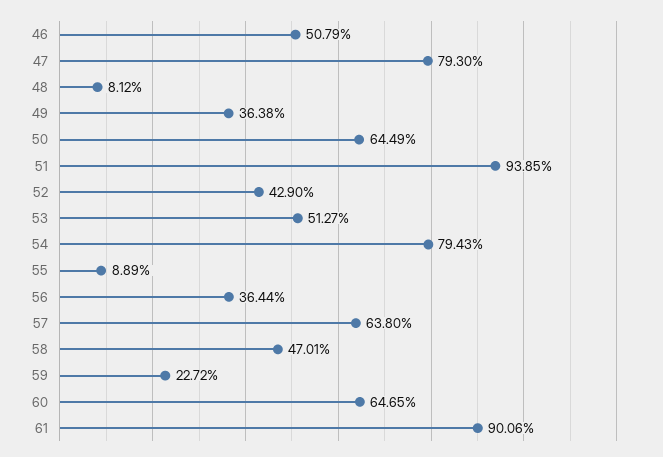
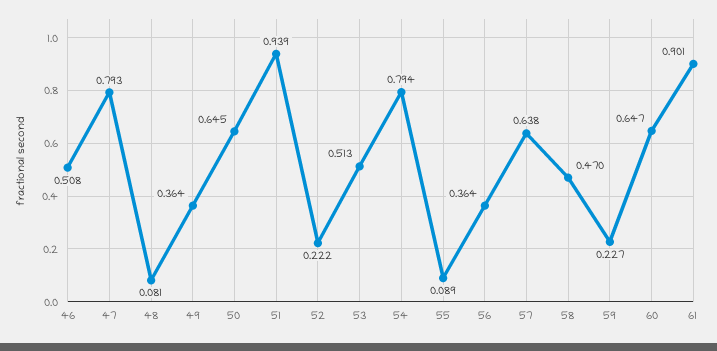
  {
    "46": 0.5079,
    "47": 0.793,
    "48": 0.0812,
    "49": 0.3638,
    "50": 0.6449,
    "51": 0.9385,
-   "52": 0.429,
+   "52": 0.222,
    "53": 0.5127,
    "54": 0.7943,
    "55": 0.0889,
    "56": 0.3644,
    "57": 0.638,
    "58": 0.4701,
    "59": 0.2272,
    "60": 0.6465,
    "61": 0.9006
  }

